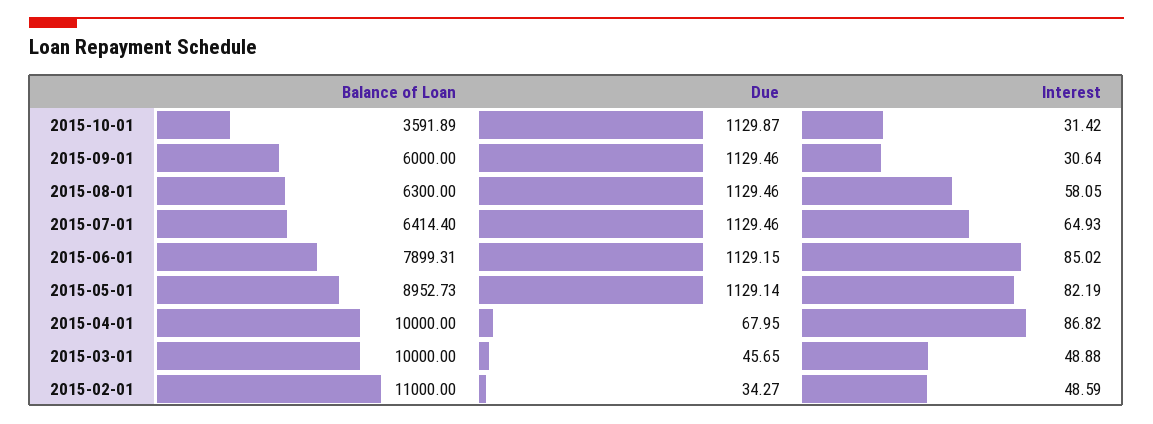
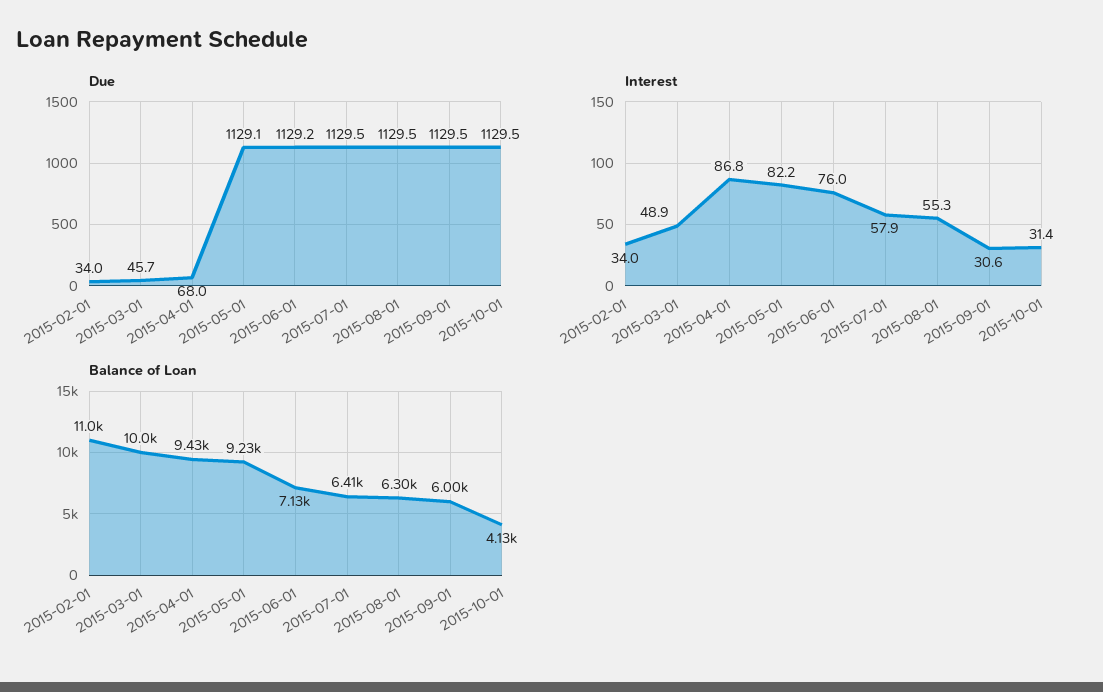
  {
    "Balance of Loan": {
-     "2015-10-01": 3591.89,
+     "2015-10-01": 4130,
      "2015-09-01": 6000,
      "2015-08-01": 6300,
      "2015-07-01": 6414.4,
-     "2015-06-01": 7899.31,
+     "2015-06-01": 7130,
-     "2015-05-01": 8952.73,
+     "2015-05-01": 9230,
-     "2015-04-01": 10000,
+     "2015-04-01": 9430,
      "2015-03-01": 10000,
      "2015-02-01": 11000
    },
    "Due": {
-     "2015-10-01": 1129.87,
+     "2015-10-01": 1129.5,
      "2015-09-01": 1129.46,
      "2015-08-01": 1129.46,
      "2015-07-01": 1129.46,
      "2015-06-01": 1129.15,
      "2015-05-01": 1129.14,
      "2015-04-01": 67.95,
      "2015-03-01": 45.65,
-     "2015-02-01": 34.27
+     "2015-02-01": 34
    },
    "Interest": {
      "2015-10-01": 31.42,
      "2015-09-01": 30.64,
-     "2015-08-01": 58.05,
+     "2015-08-01": 55.3,
-     "2015-07-01": 64.93,
+     "2015-07-01": 57.9,
-     "2015-06-01": 85.02,
+     "2015-06-01": 76,
      "2015-05-01": 82.19,
      "2015-04-01": 86.82,
      "2015-03-01": 48.88,
-     "2015-02-01": 48.59
+     "2015-02-01": 34
    }
  }

